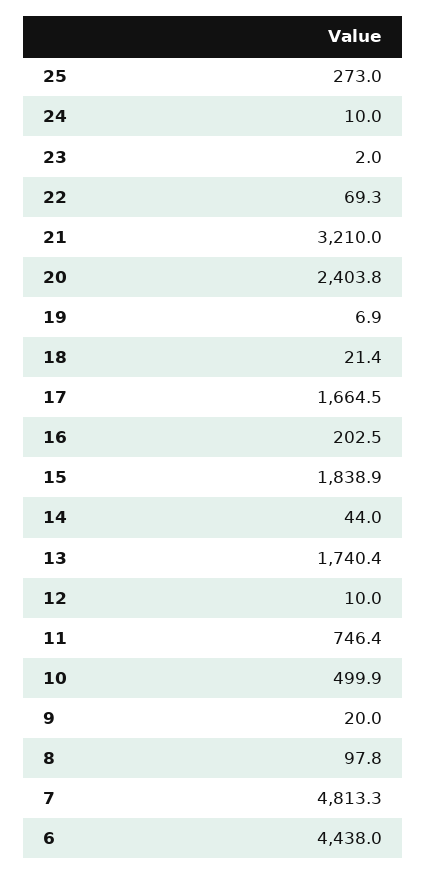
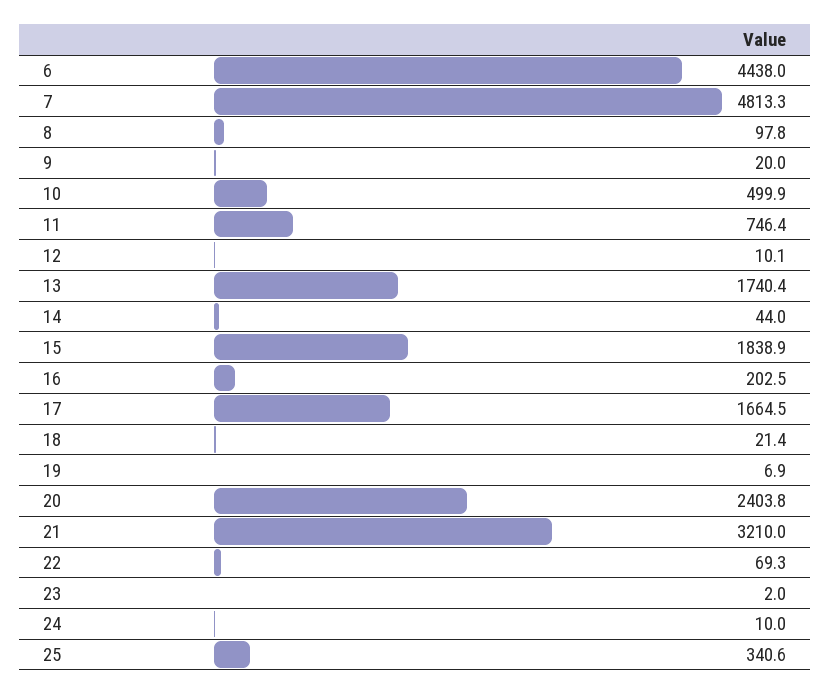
  {
-   "25": 273,
+   "25": 340.6,
    "24": 10,
    "23": 2,
    "22": 69.3,
    "21": 3210,
    "20": 2403.8,
    "19": 6.9,
    "18": 21.4,
    "17": 1664.5,
    "16": 202.5,
    "15": 1838.9,
    "14": 44,
    "13": 1740.4,
-   "12": 10,
+   "12": 10.1,
    "11": 746.4,
    "10": 499.9,
    "9": 20,
    "8": 97.8,
    "7": 4813.3,
    "6": 4438
  }

